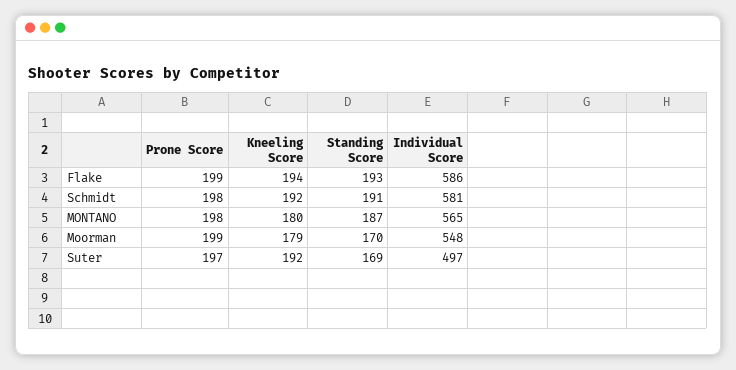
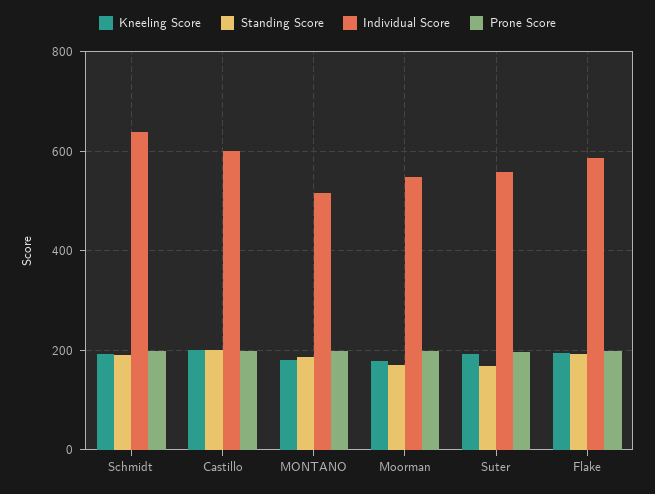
  {
    "Prone Score": {
      "Flake": 199,
      "Schmidt": 198,
      "MONTANO": 198,
      "Moorman": 199,
-     "Suter": 197
+     "Suter": 197,
+     "Castillo": 200
    },
    "Kneeling Score": {
      "Flake": 194,
      "Schmidt": 192,
      "MONTANO": 180,
      "Moorman": 179,
-     "Suter": 192
+     "Suter": 192,
+     "Castillo": 200
    },
    "Standing Score": {
      "Flake": 193,
      "Schmidt": 191,
      "MONTANO": 187,
      "Moorman": 170,
-     "Suter": 169
+     "Suter": 169,
+     "Castillo": 200
    },
    "Individual Score": {
      "Flake": 586,
-     "Schmidt": 581,
+     "Schmidt": 640,
-     "MONTANO": 565,
+     "MONTANO": 520,
      "Moorman": 548,
-     "Suter": 497
+     "Suter": 560,
+     "Castillo": 600
    }
  }

